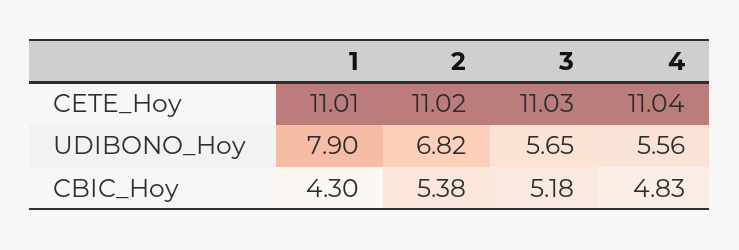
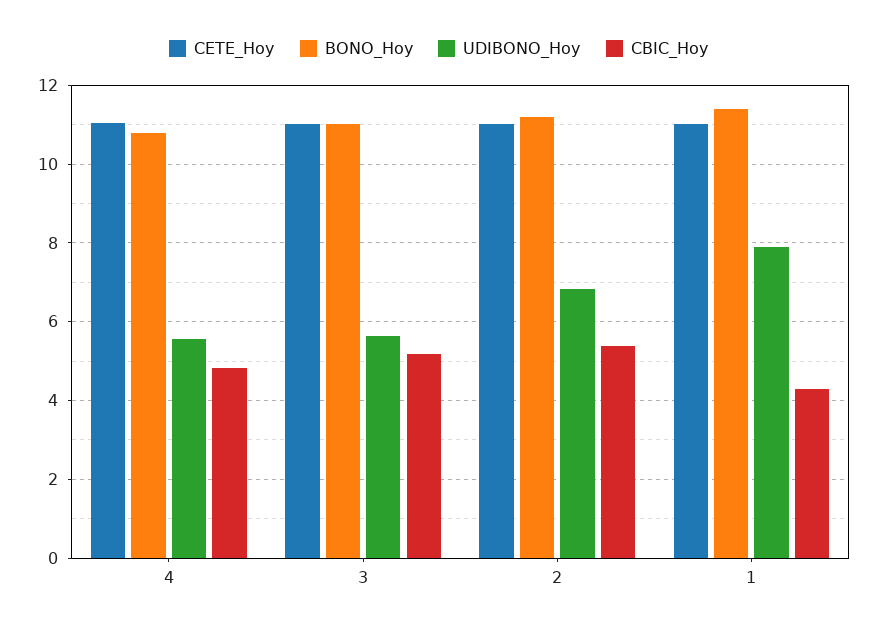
  {
    "CETE_Hoy": {
      "1": 11.01,
      "2": 11.02,
      "3": 11.03,
      "4": 11.04
    },
    "UDIBONO_Hoy": {
      "1": 7.9,
      "2": 6.82,
      "3": 5.65,
      "4": 5.56
    },
    "CBIC_Hoy": {
      "1": 4.3,
      "2": 5.38,
      "3": 5.18,
      "4": 4.83
-   }
+   },
+   "BONO_Hoy": {
+     "4": 10.8,
+     "3": 11,
+     "2": 11.2,
+     "1": 11.4
+   }
  }

